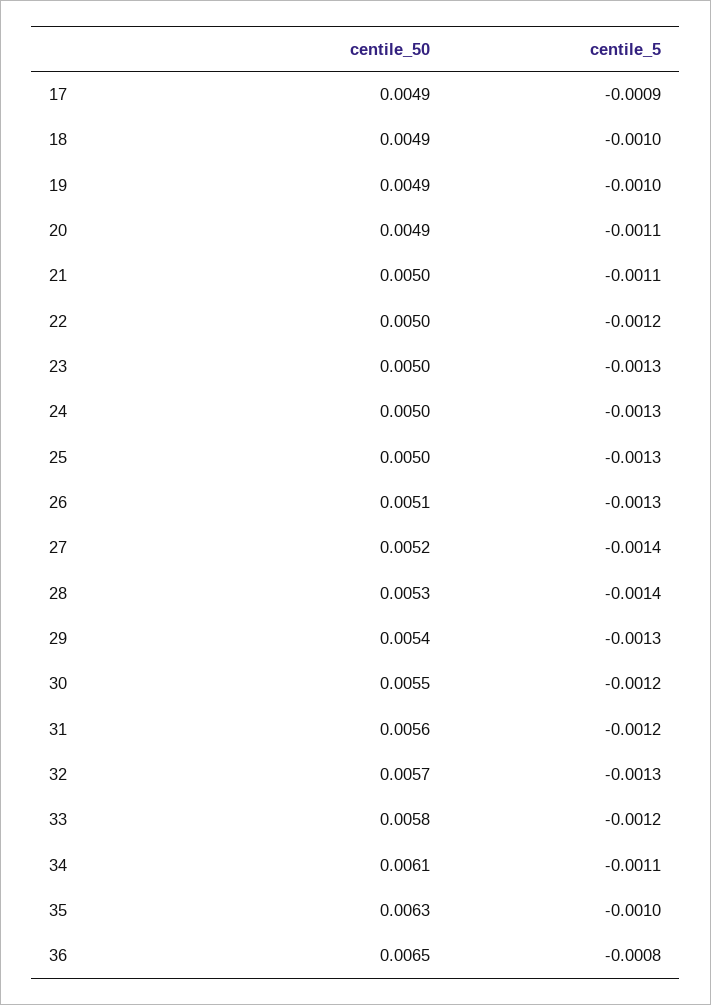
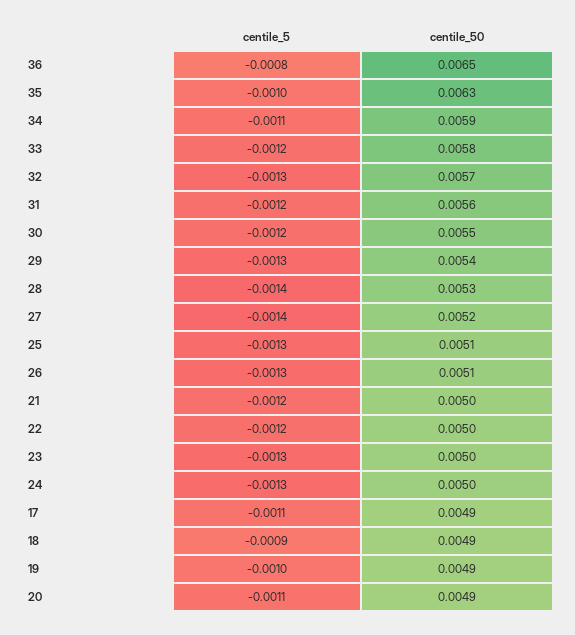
  {
    "centile_50": {
      "17": 0.0049,
      "18": 0.0049,
      "19": 0.0049,
      "20": 0.0049,
      "21": 0.005,
      "22": 0.005,
      "23": 0.005,
      "24": 0.005,
-     "25": 0.005,
+     "25": 0.0051,
      "26": 0.0051,
      "27": 0.0052,
      "28": 0.0053,
      "29": 0.0054,
      "30": 0.0055,
      "31": 0.0056,
      "32": 0.0057,
      "33": 0.0058,
-     "34": 0.0061,
+     "34": 0.0059,
      "35": 0.0063,
      "36": 0.0065
    },
    "centile_5": {
-     "17": -0.0009,
+     "17": -0.0011,
-     "18": -0.001,
+     "18": -0.0009,
      "19": -0.001,
      "20": -0.0011,
-     "21": -0.0011,
+     "21": -0.0012,
      "22": -0.0012,
      "23": -0.0013,
      "24": -0.0013,
      "25": -0.0013,
      "26": -0.0013,
      "27": -0.0014,
      "28": -0.0014,
      "29": -0.0013,
      "30": -0.0012,
      "31": -0.0012,
      "32": -0.0013,
      "33": -0.0012,
      "34": -0.0011,
      "35": -0.001,
      "36": -0.0008
    }
  }

